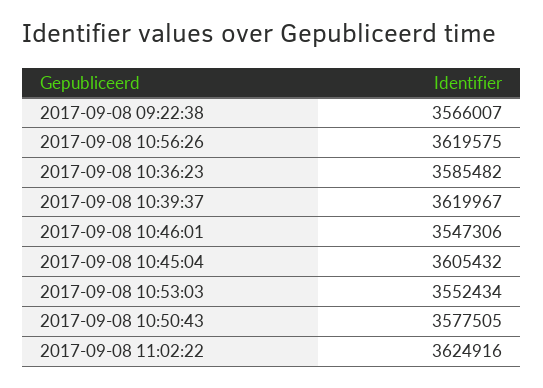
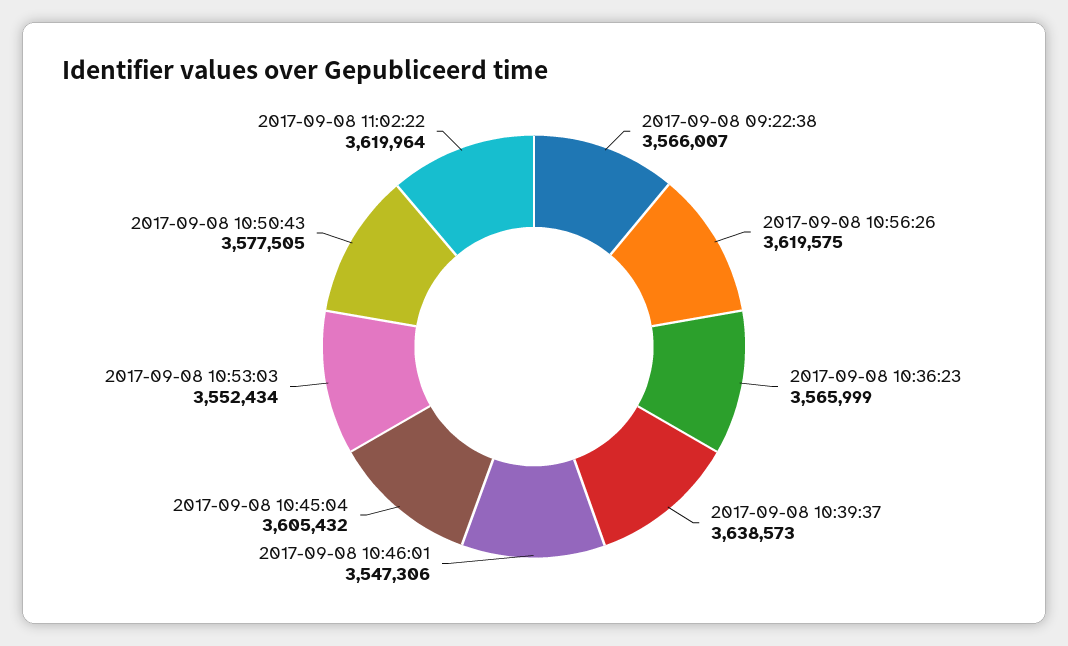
  {
    "2017-09-08 09:22:38": 3566007,
    "2017-09-08 10:56:26": 3619575,
-   "2017-09-08 10:36:23": 3585482,
+   "2017-09-08 10:36:23": 3565999,
-   "2017-09-08 10:39:37": 3619967,
+   "2017-09-08 10:39:37": 3638573,
    "2017-09-08 10:46:01": 3547306,
    "2017-09-08 10:45:04": 3605432,
    "2017-09-08 10:53:03": 3552434,
    "2017-09-08 10:50:43": 3577505,
-   "2017-09-08 11:02:22": 3624916
+   "2017-09-08 11:02:22": 3619964
  }

